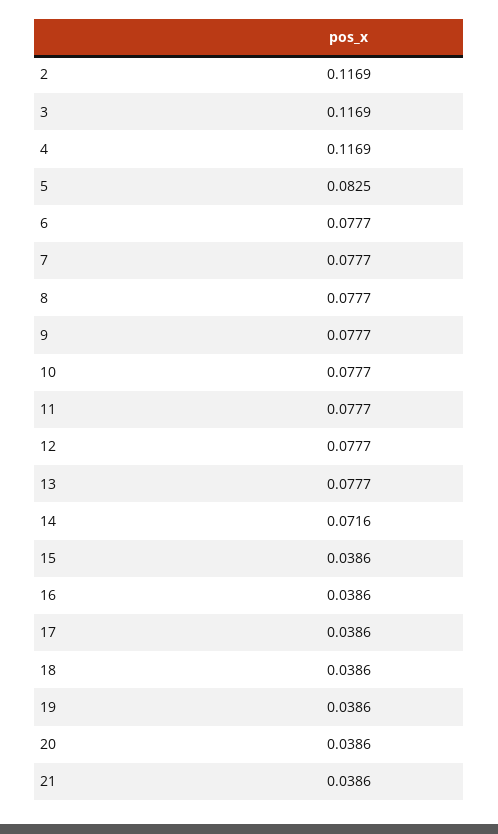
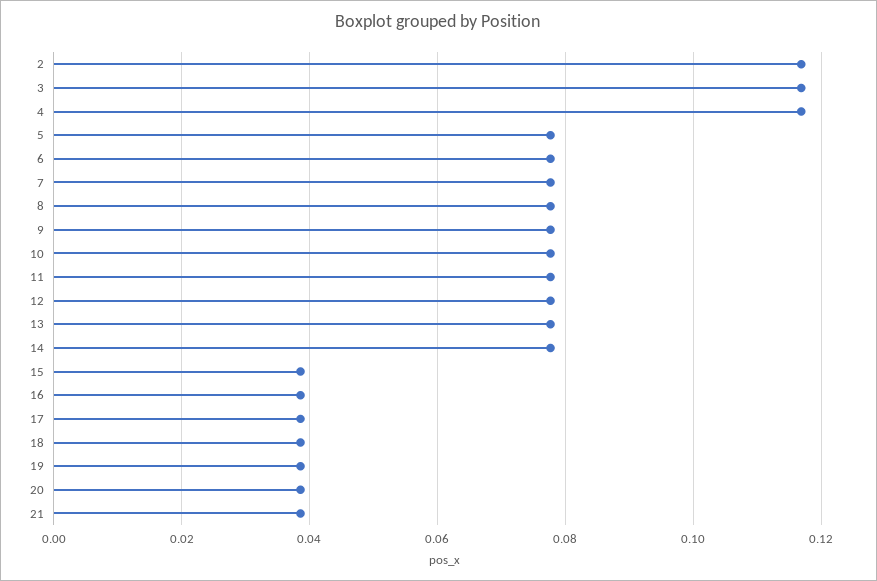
  {
    "2": 0.1169,
    "3": 0.1169,
    "4": 0.1169,
-   "5": 0.0825,
+   "5": 0.078,
    "6": 0.0777,
    "7": 0.0777,
    "8": 0.0777,
    "9": 0.0777,
    "10": 0.0777,
    "11": 0.0777,
    "12": 0.0777,
    "13": 0.0777,
-   "14": 0.0716,
+   "14": 0.078,
    "15": 0.0386,
    "16": 0.0386,
    "17": 0.0386,
    "18": 0.0386,
    "19": 0.0386,
    "20": 0.0386,
    "21": 0.0386
  }

